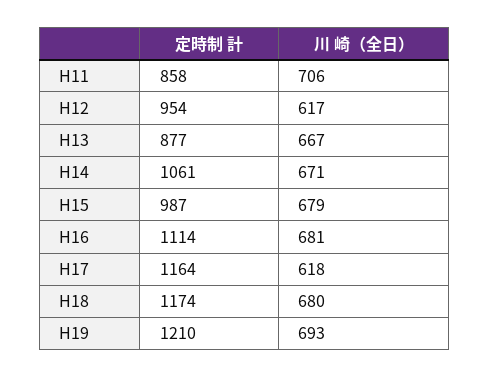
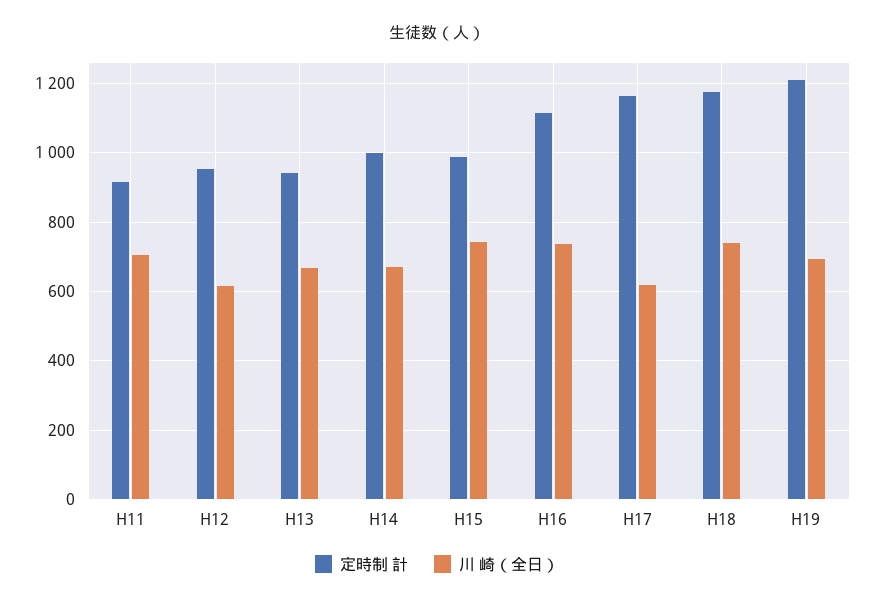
  {
    "定時制 計": {
-     "H11": 858,
+     "H11": 920,
      "H12": 954,
-     "H13": 877,
+     "H13": 940,
-     "H14": 1061,
+     "H14": 1000,
      "H15": 987,
      "H16": 1114,
      "H17": 1164,
      "H18": 1174,
      "H19": 1210
    },
    "川 崎（全日）": {
      "H11": 706,
      "H12": 617,
      "H13": 667,
      "H14": 671,
-     "H15": 679,
+     "H15": 740,
-     "H16": 681,
+     "H16": 740,
      "H17": 618,
-     "H18": 680,
+     "H18": 740,
      "H19": 693
    }
  }

